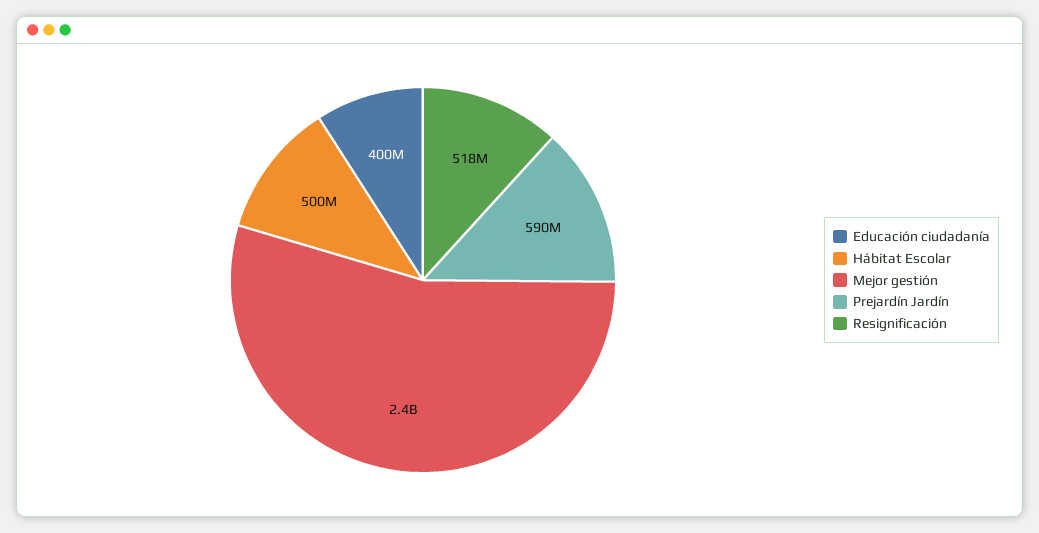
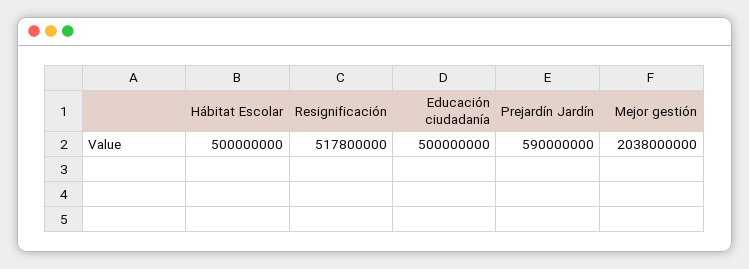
  {
-   "Educación ciudadanía": 400000000,
+   "Educación ciudadanía": 500000000,
    "Hábitat Escolar": 500000000,
-   "Mejor gestión": 2400000000,
+   "Mejor gestión": 2038000000,
    "Prejardín Jardín": 590000000,
    "Resignificación": 517800000
  }

